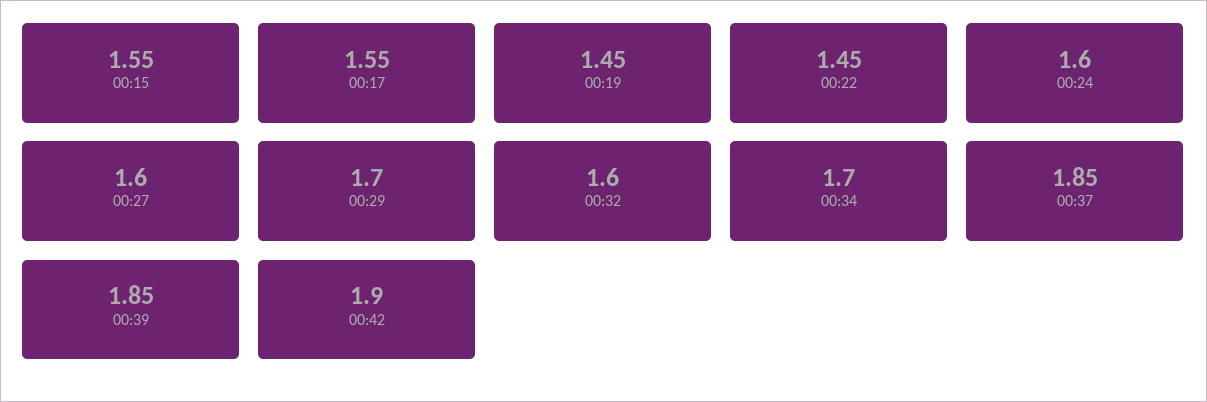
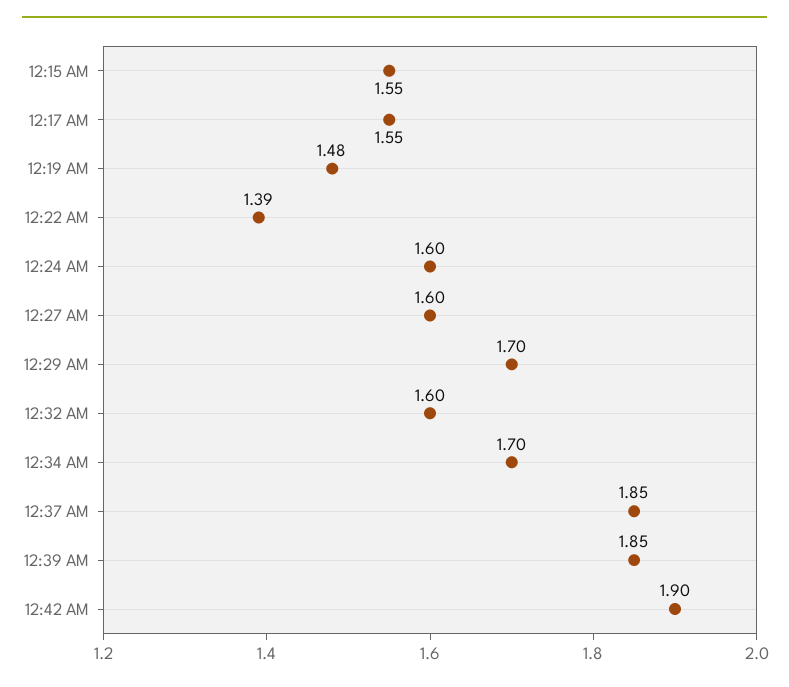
  {
    "00:15": 1.55,
    "00:17": 1.55,
-   "00:19": 1.45,
+   "00:19": 1.48,
-   "00:22": 1.45,
+   "00:22": 1.39,
    "00:24": 1.6,
    "00:27": 1.6,
    "00:29": 1.7,
    "00:32": 1.6,
    "00:34": 1.7,
    "00:37": 1.85,
    "00:39": 1.85,
    "00:42": 1.9
  }

